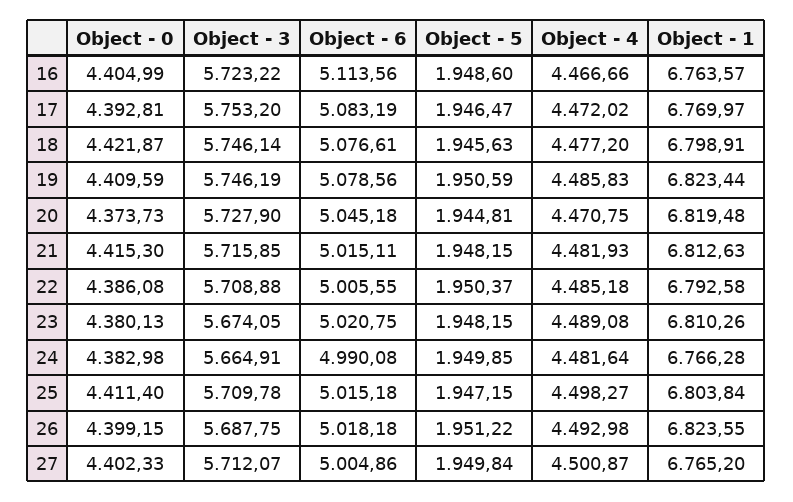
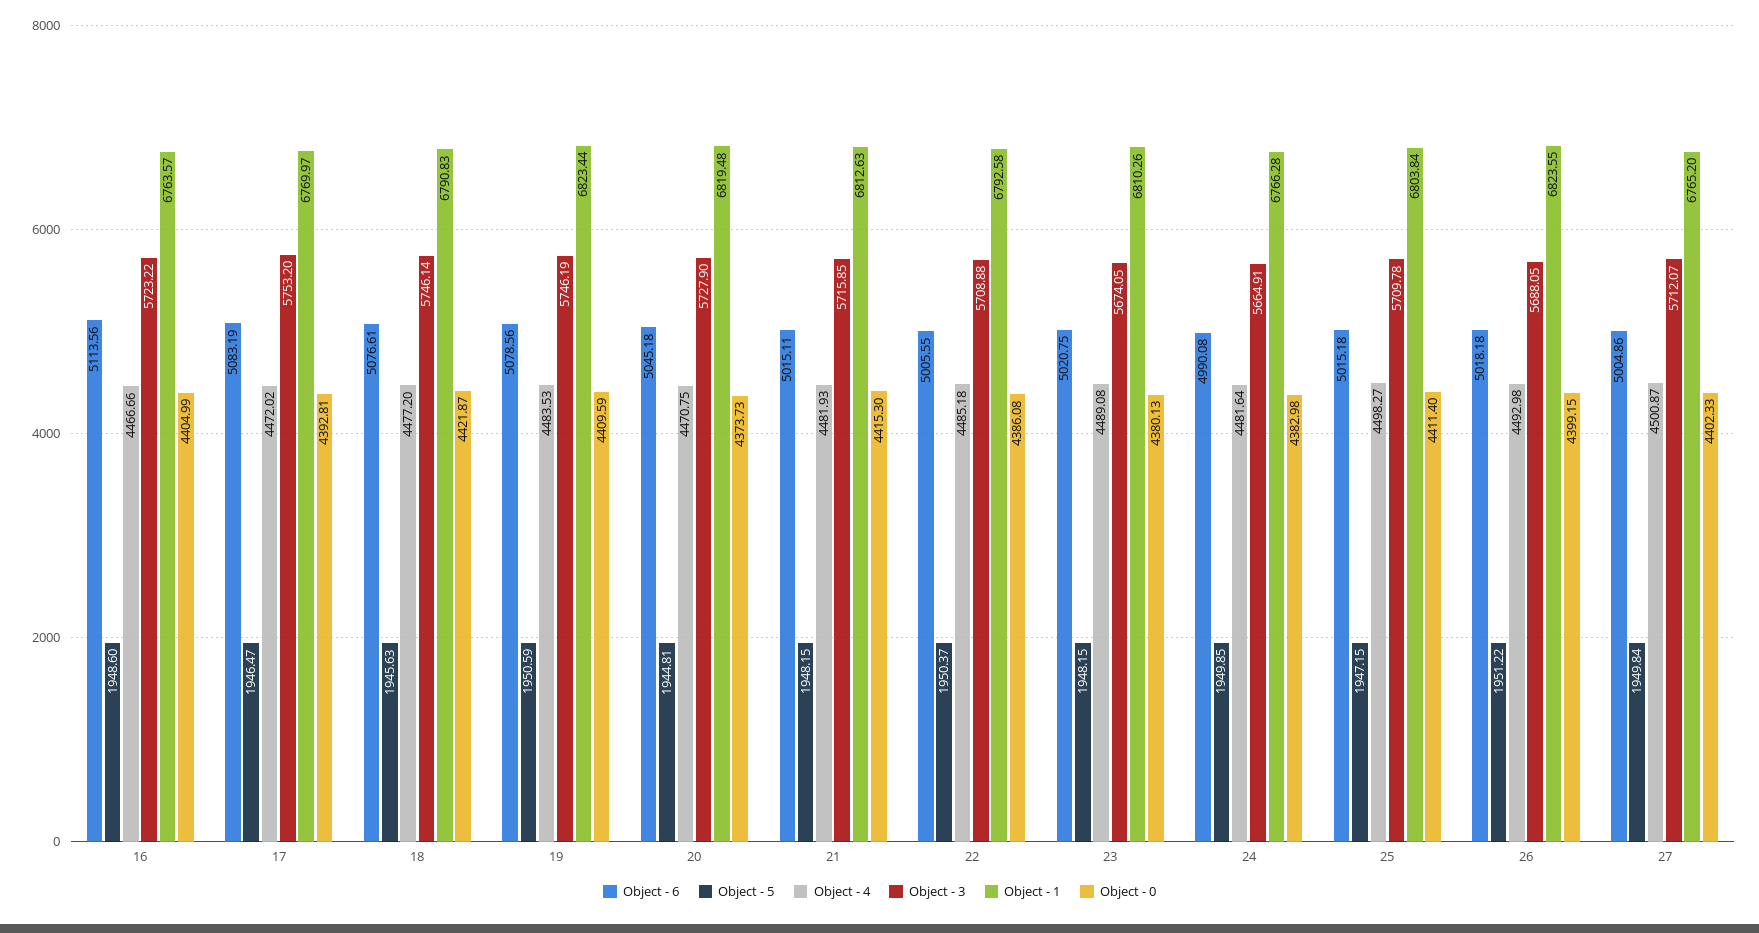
  {
    "Object - 0": {
      "16": 4404.99,
      "17": 4392.81,
      "18": 4421.87,
      "19": 4409.59,
      "20": 4373.73,
      "21": 4415.3,
      "22": 4386.08,
      "23": 4380.13,
      "24": 4382.98,
      "25": 4411.4,
      "26": 4399.15,
      "27": 4402.33
    },
    "Object - 3": {
      "16": 5723.22,
      "17": 5753.2,
      "18": 5746.14,
      "19": 5746.19,
      "20": 5727.9,
      "21": 5715.85,
      "22": 5708.88,
      "23": 5674.05,
      "24": 5664.91,
      "25": 5709.78,
-     "26": 5687.75,
+     "26": 5688.05,
      "27": 5712.07
    },
    "Object - 6": {
      "16": 5113.56,
      "17": 5083.19,
      "18": 5076.61,
      "19": 5078.56,
      "20": 5045.18,
      "21": 5015.11,
      "22": 5005.55,
      "23": 5020.75,
      "24": 4990.08,
      "25": 5015.18,
      "26": 5018.18,
      "27": 5004.86
    },
    "Object - 5": {
      "16": 1948.6,
      "17": 1946.47,
      "18": 1945.63,
      "19": 1950.59,
      "20": 1944.81,
      "21": 1948.15,
      "22": 1950.37,
      "23": 1948.15,
      "24": 1949.85,
      "25": 1947.15,
      "26": 1951.22,
      "27": 1949.84
    },
    "Object - 4": {
      "16": 4466.66,
      "17": 4472.02,
      "18": 4477.2,
-     "19": 4485.83,
+     "19": 4483.53,
      "20": 4470.75,
      "21": 4481.93,
      "22": 4485.18,
      "23": 4489.08,
      "24": 4481.64,
      "25": 4498.27,
      "26": 4492.98,
      "27": 4500.87
    },
    "Object - 1": {
      "16": 6763.57,
      "17": 6769.97,
-     "18": 6798.91,
+     "18": 6790.83,
      "19": 6823.44,
      "20": 6819.48,
      "21": 6812.63,
      "22": 6792.58,
      "23": 6810.26,
      "24": 6766.28,
      "25": 6803.84,
      "26": 6823.55,
      "27": 6765.2
    }
  }

